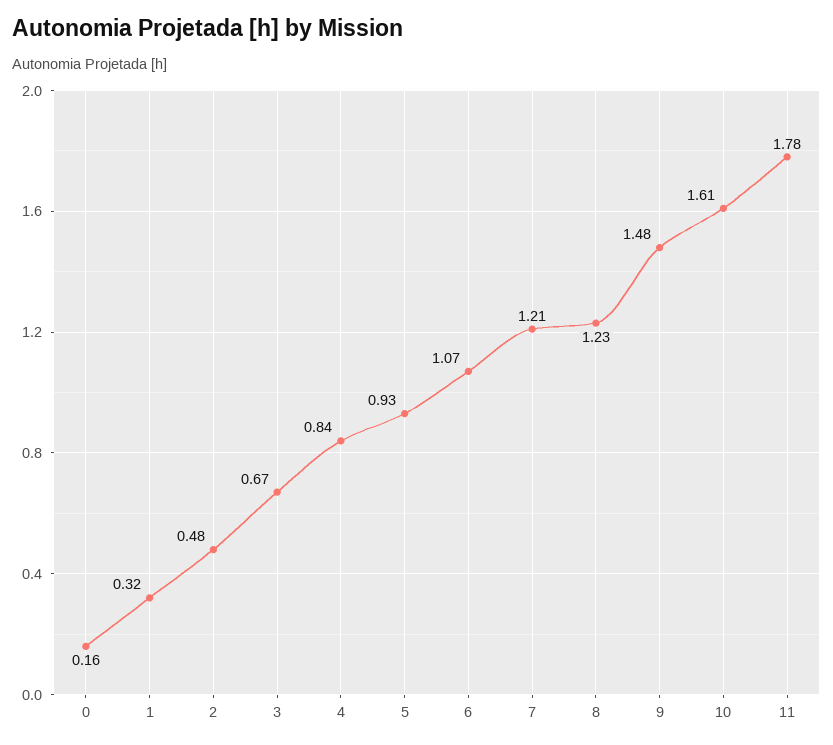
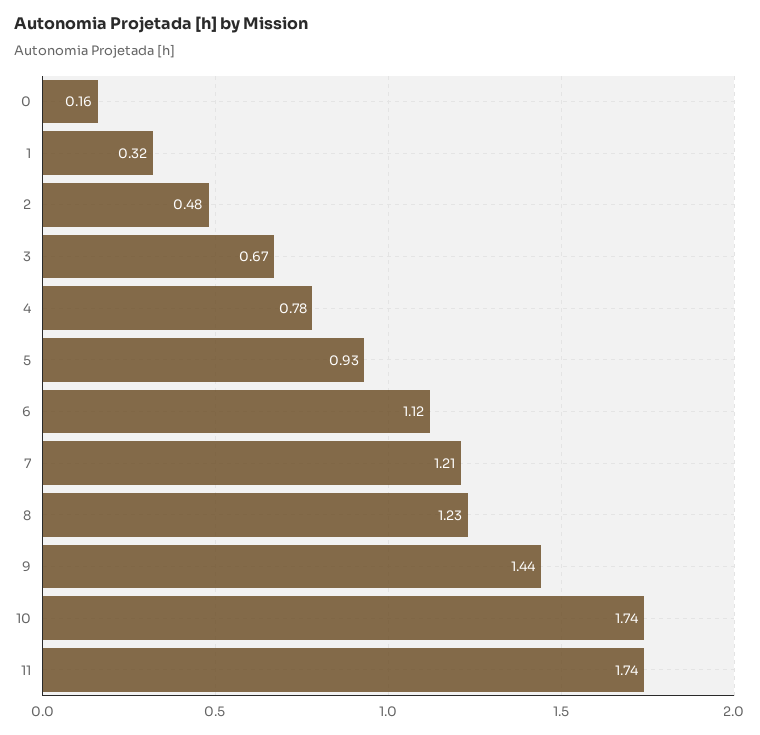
  {
    "0": 0.16,
    "1": 0.32,
    "2": 0.48,
    "3": 0.67,
-   "4": 0.84,
+   "4": 0.78,
    "5": 0.93,
-   "6": 1.07,
+   "6": 1.12,
    "7": 1.21,
    "8": 1.23,
-   "9": 1.48,
+   "9": 1.44,
-   "10": 1.61,
+   "10": 1.74,
-   "11": 1.78
+   "11": 1.74
  }

